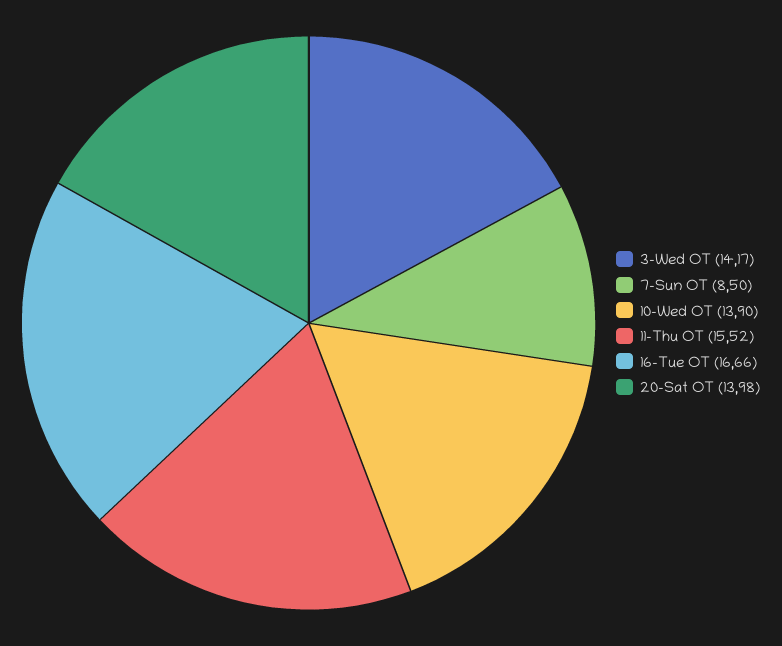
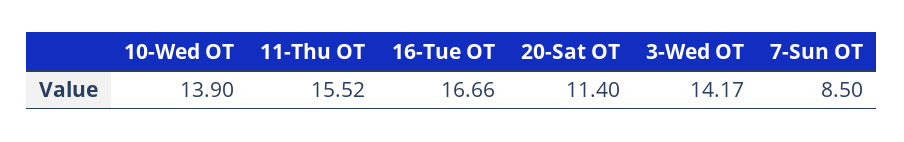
  {
    "3-Wed OT": 14.17,
    "7-Sun OT": 8.5,
    "10-Wed OT": 13.9,
    "11-Thu OT": 15.52,
    "16-Tue OT": 16.66,
-   "20-Sat OT": 13.98
+   "20-Sat OT": 11.4
  }

